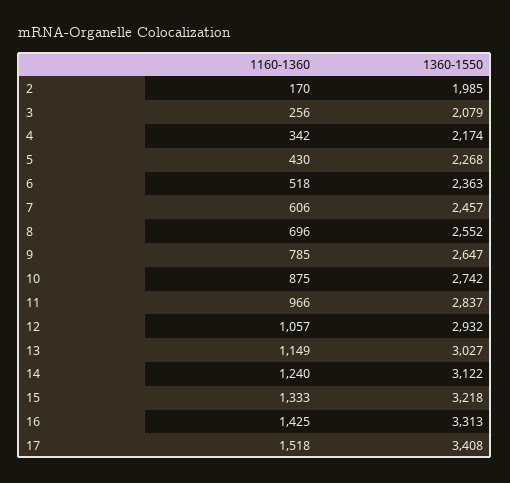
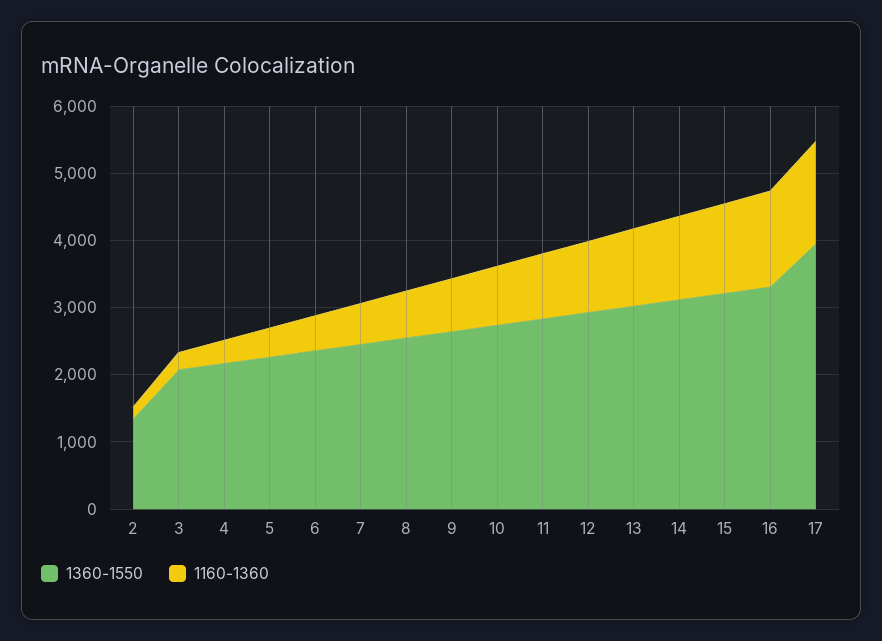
  {
    "1160-1360": {
      "2": 170,
      "3": 256,
      "4": 342,
      "5": 430,
      "6": 518,
      "7": 606,
      "8": 696,
      "9": 785,
      "10": 875,
      "11": 966,
      "12": 1057,
      "13": 1149,
      "14": 1240,
      "15": 1333,
      "16": 1425,
      "17": 1518
    },
    "1360-1550": {
-     "2": 1985,
+     "2": 1400,
      "3": 2079,
      "4": 2174,
      "5": 2268,
      "6": 2363,
      "7": 2457,
      "8": 2552,
      "9": 2647,
      "10": 2742,
      "11": 2837,
      "12": 2932,
      "13": 3027,
      "14": 3122,
      "15": 3218,
      "16": 3313,
-     "17": 3408
+     "17": 4000
    }
  }

